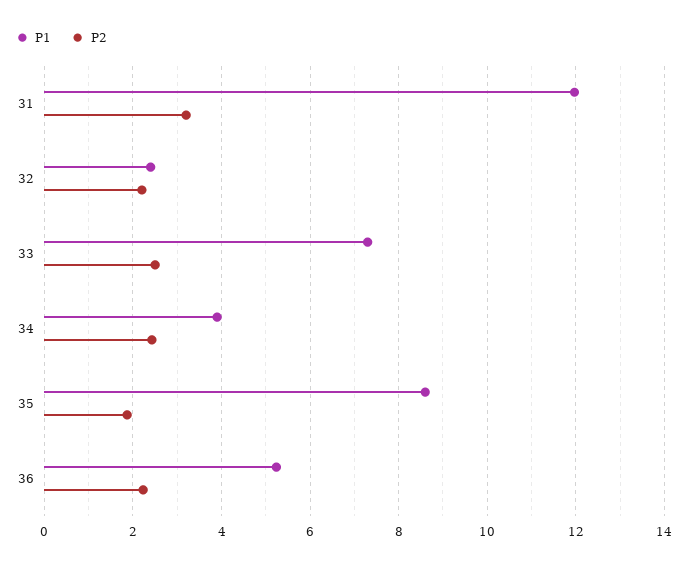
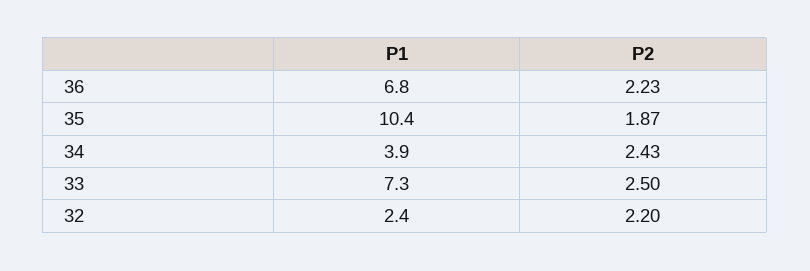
  {
    "P1": {
-     "31": 12,
      "32": 2.4,
      "33": 7.3,
      "34": 3.9,
-     "35": 8.6,
+     "35": 10.4,
-     "36": 5.2
+     "36": 6.8
    },
    "P2": {
-     "31": 3.2,
      "32": 2.2,
      "33": 2.5,
      "34": 2.43,
      "35": 1.87,
      "36": 2.23
    }
  }

